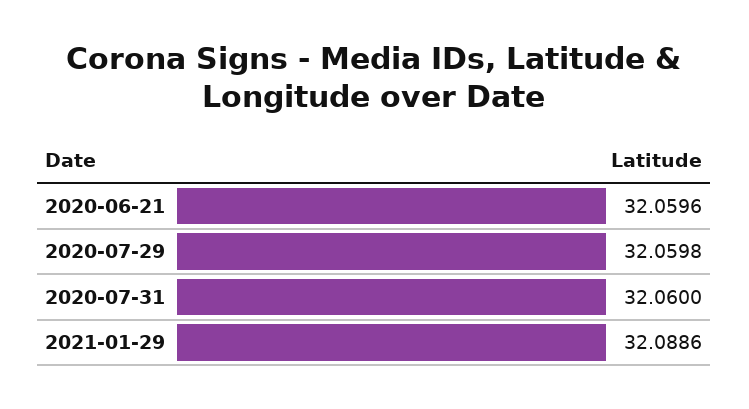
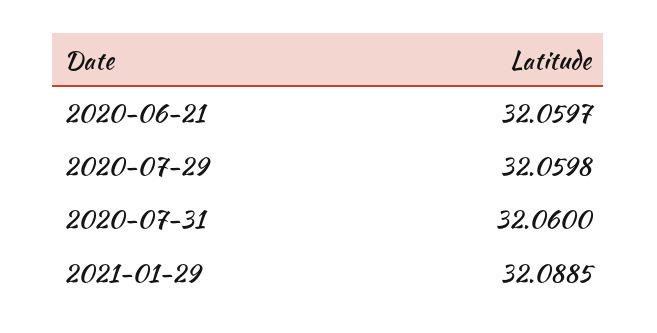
  {
-   "2020-06-21": 32.0596,
+   "2020-06-21": 32.0597,
    "2020-07-29": 32.0598,
    "2020-07-31": 32.06,
-   "2021-01-29": 32.0886
+   "2021-01-29": 32.0885
  }

